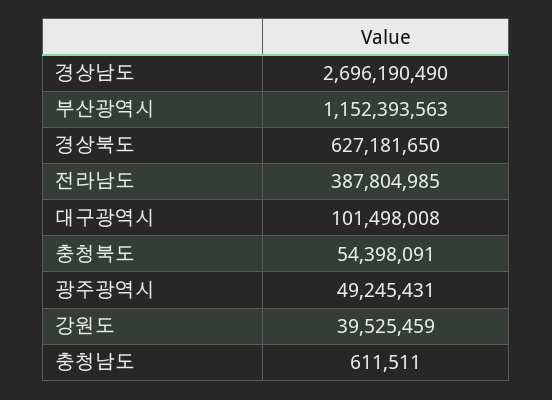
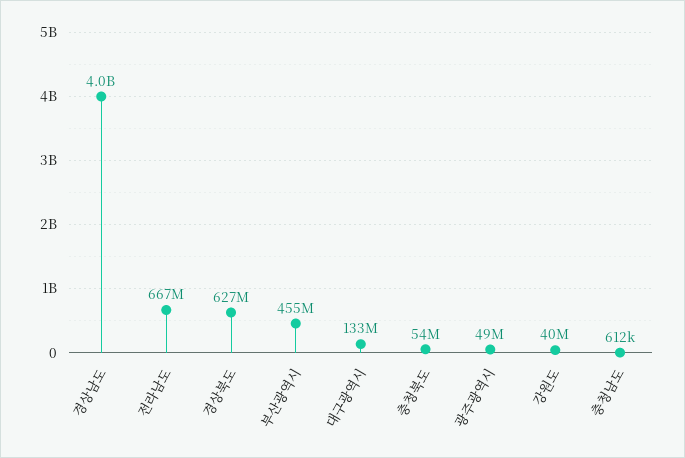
  {
-   "경상남도": 2696190490,
+   "경상남도": 4000000000,
-   "부산광역시": 1152393563,
+   "부산광역시": 455000000,
    "경상북도": 627181650,
-   "전라남도": 387804985,
+   "전라남도": 667000000,
-   "대구광역시": 101498008,
+   "대구광역시": 133000000,
    "충청북도": 54398091,
    "광주광역시": 49245431,
    "강원도": 39525459,
    "충청남도": 611511
  }

